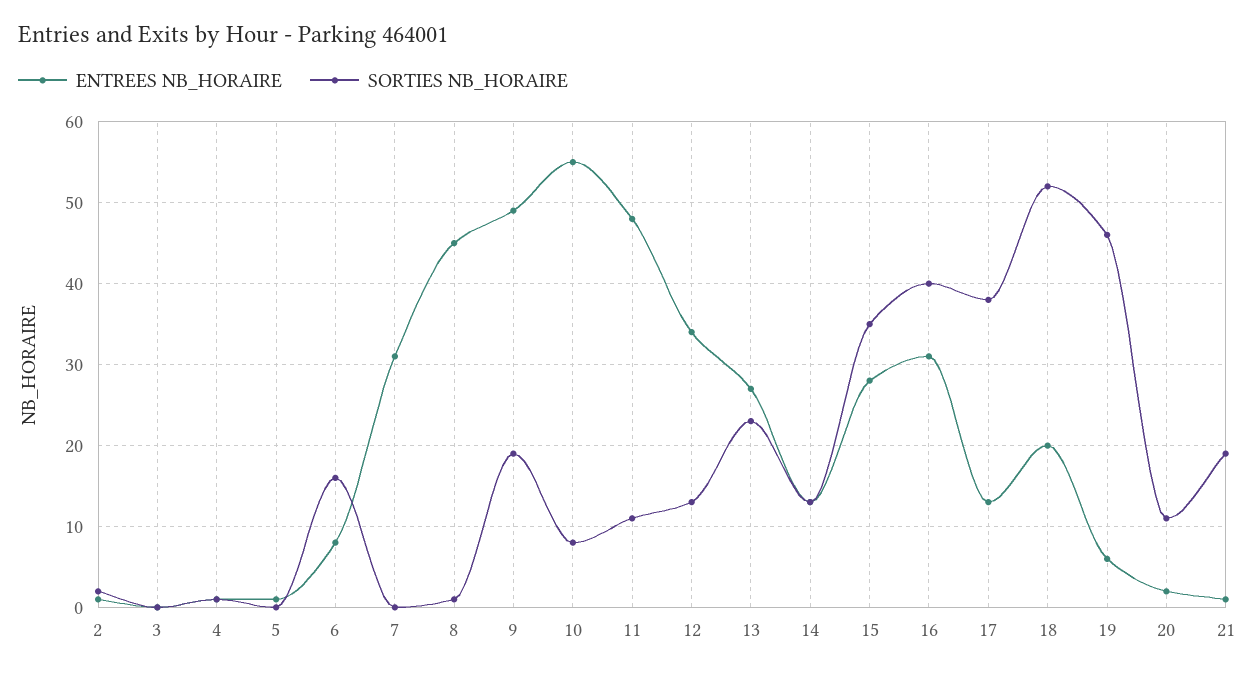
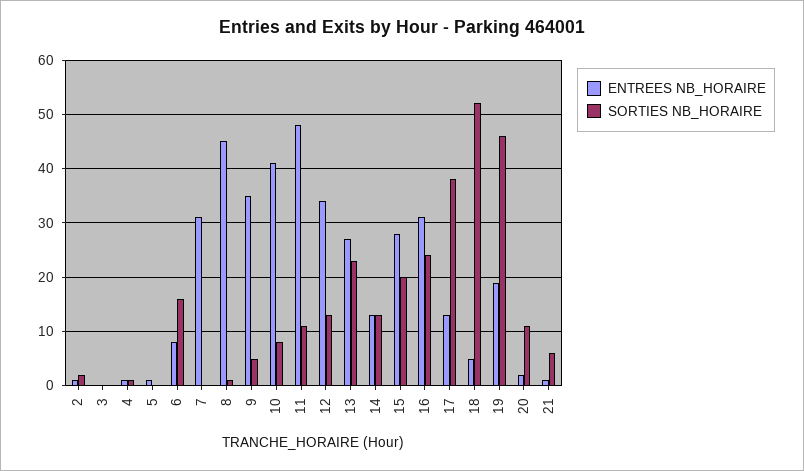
  {
    "ENTREES NB_HORAIRE": {
      "2": 1,
      "3": 0,
      "4": 1,
      "5": 1,
      "6": 8,
      "7": 31,
      "8": 45,
-     "9": 49,
+     "9": 35,
-     "10": 55,
+     "10": 40,
      "11": 48,
      "12": 34,
      "13": 27,
      "14": 13,
      "15": 28,
      "16": 31,
      "17": 13,
-     "18": 20,
+     "18": 5,
-     "19": 6,
+     "19": 20,
      "20": 2,
      "21": 1
    },
    "SORTIES NB_HORAIRE": {
      "2": 2,
      "3": 0,
      "4": 1,
      "5": 0,
      "6": 16,
      "7": 0,
      "8": 1,
-     "9": 19,
+     "9": 5,
      "10": 8,
      "11": 11,
      "12": 13,
      "13": 23,
      "14": 13,
-     "15": 35,
+     "15": 20,
-     "16": 40,
+     "16": 25,
      "17": 38,
      "18": 52,
      "19": 46,
      "20": 11,
-     "21": 19
+     "21": 5
    }
  }

